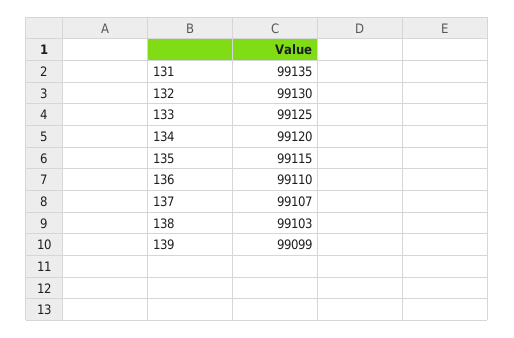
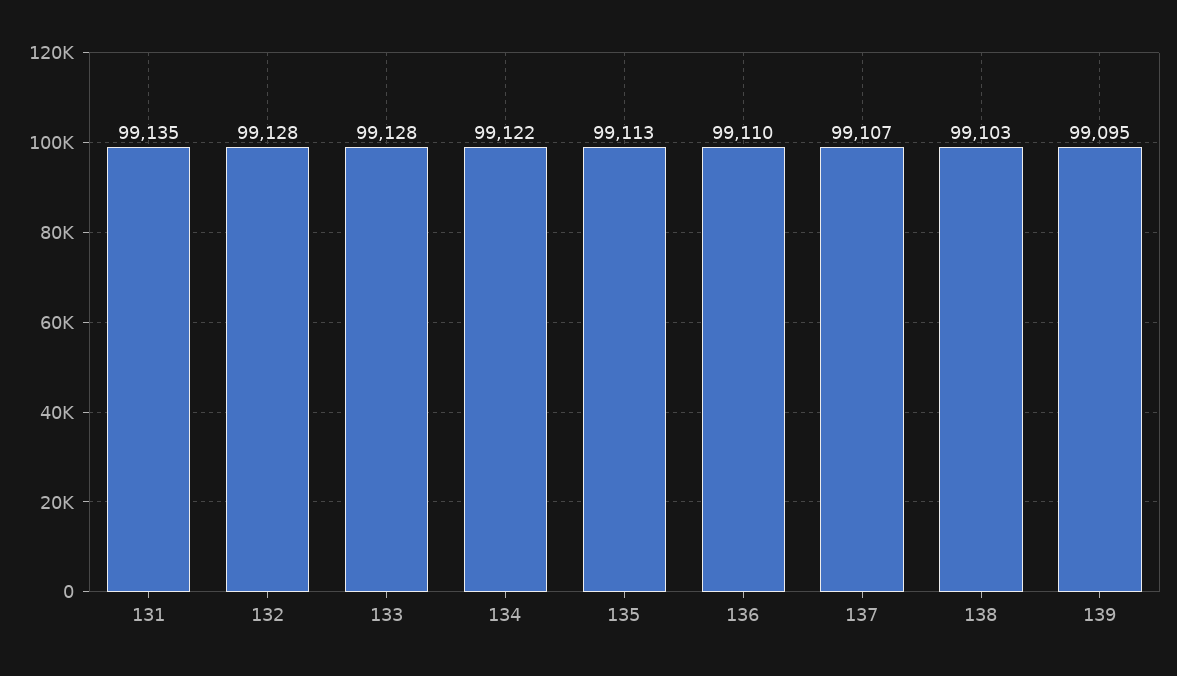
  {
    "131": 99135,
-   "132": 99130,
+   "132": 99128,
-   "133": 99125,
+   "133": 99128,
-   "134": 99120,
+   "134": 99122,
-   "135": 99115,
+   "135": 99113,
    "136": 99110,
    "137": 99107,
    "138": 99103,
-   "139": 99099
+   "139": 99095
  }

